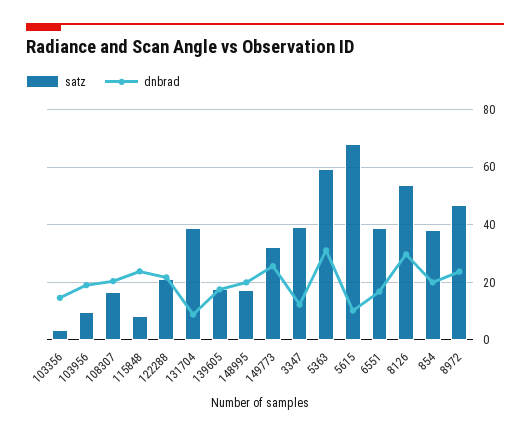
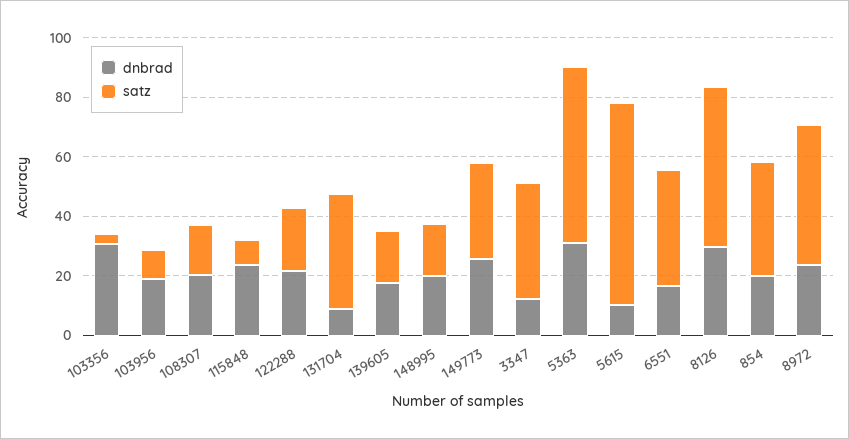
  {
    "satz": {
      "103356": 2.5,
      "103956": 10,
      "108307": 17.5,
      "115848": 7.5,
      "122288": 20,
      "131704": 40,
      "139605": 17.5,
      "148995": 17.5,
      "149773": 32.5,
      "3347": 40,
      "5363": 60,
      "5615": 67.5,
      "6551": 40,
      "8126": 55,
      "854": 37.5,
      "8972": 47.5
    },
    "dnbrad": {
-     "103356": 15,
+     "103356": 30,
      "103956": 20,
      "108307": 20,
      "115848": 22.5,
      "122288": 22.5,
      "131704": 10,
      "139605": 17.5,
      "148995": 20,
      "149773": 25,
      "3347": 12.5,
      "5363": 30,
      "5615": 10,
      "6551": 17.5,
      "8126": 30,
      "854": 20,
      "8972": 22.5
    }
  }

